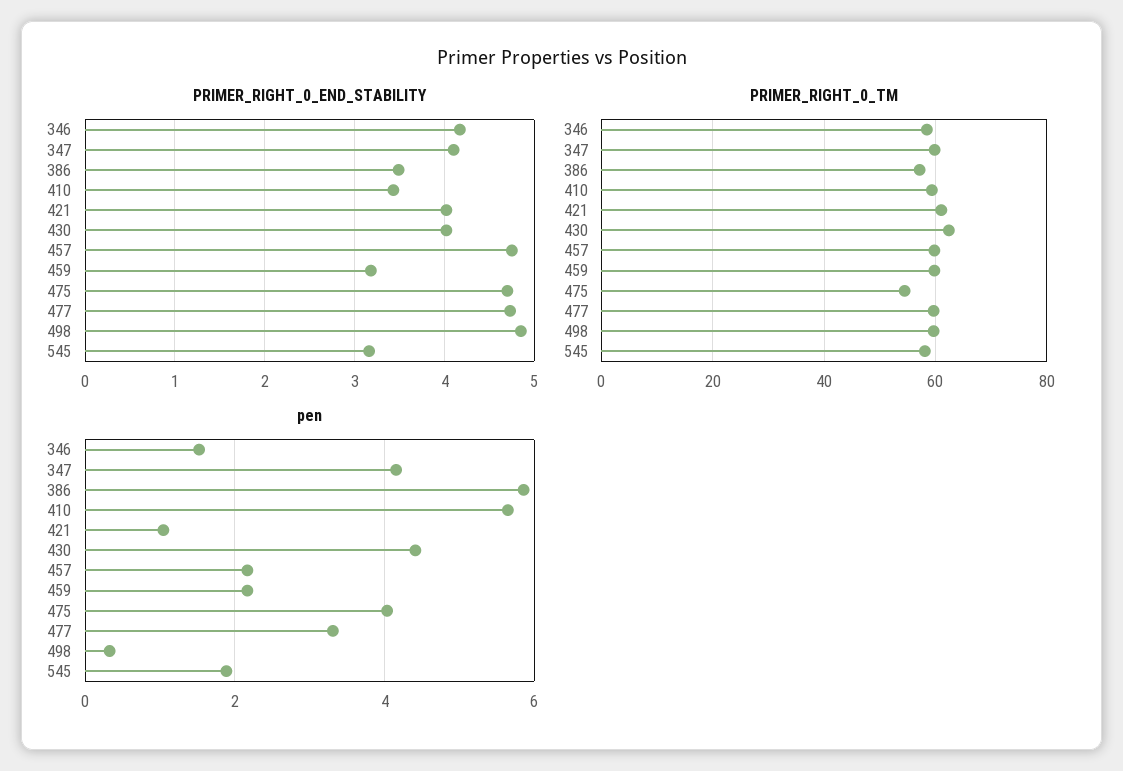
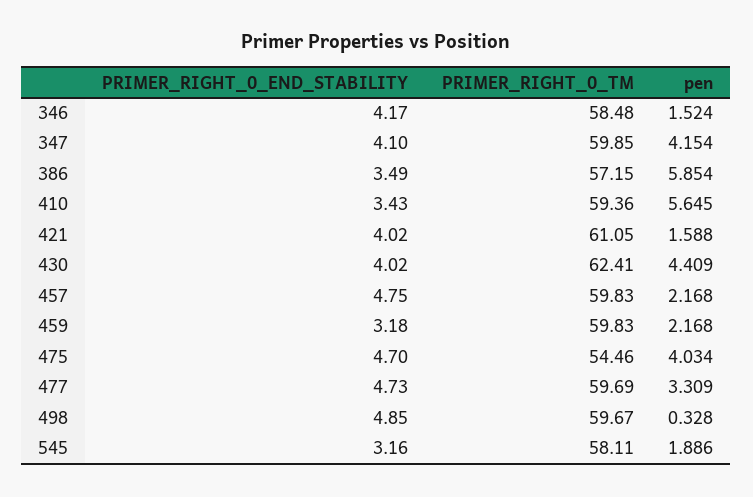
  {
    "PRIMER_RIGHT_0_END_STABILITY": {
      "346": 4.17,
      "347": 4.1,
      "386": 3.49,
      "410": 3.43,
      "421": 4.02,
      "430": 4.02,
      "457": 4.75,
      "459": 3.18,
      "475": 4.7,
      "477": 4.73,
      "498": 4.85,
      "545": 3.16
    },
    "PRIMER_RIGHT_0_TM": {
      "346": 58.48,
      "347": 59.85,
      "386": 57.15,
      "410": 59.36,
      "421": 61.05,
      "430": 62.41,
      "457": 59.83,
      "459": 59.83,
      "475": 54.46,
      "477": 59.69,
      "498": 59.67,
      "545": 58.11
    },
    "pen": {
      "346": 1.524,
      "347": 4.154,
      "386": 5.854,
      "410": 5.645,
-     "421": 1,
+     "421": 1.588,
      "430": 4.409,
      "457": 2.168,
      "459": 2.168,
      "475": 4.034,
      "477": 3.309,
      "498": 0.328,
      "545": 1.886
    }
  }

